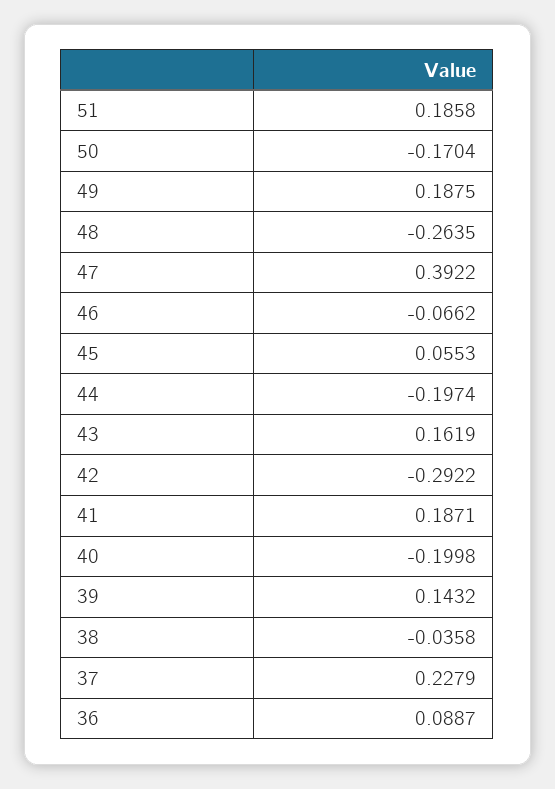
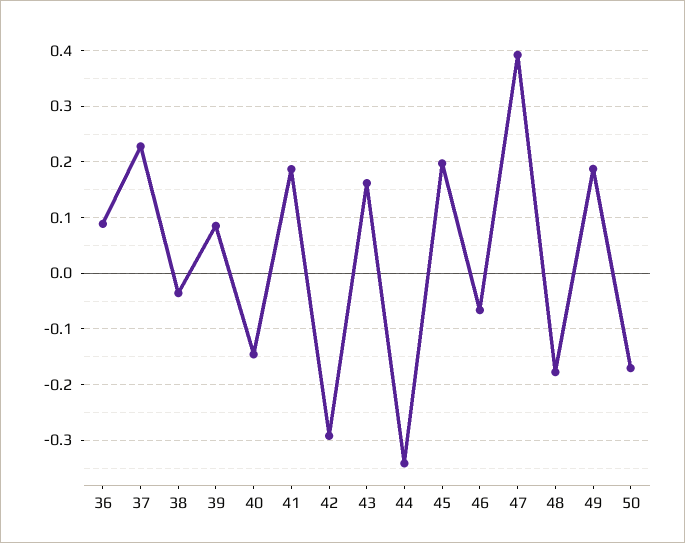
  {
-   "51": 0.1858,
    "50": -0.1704,
    "49": 0.1875,
-   "48": -0.2635,
+   "48": -0.18,
    "47": 0.3922,
    "46": -0.0662,
-   "45": 0.0553,
+   "45": 0.2,
-   "44": -0.1974,
+   "44": -0.34,
    "43": 0.1619,
    "42": -0.2922,
    "41": 0.1871,
-   "40": -0.1998,
+   "40": -0.14,
-   "39": 0.1432,
+   "39": 0.08,
    "38": -0.0358,
    "37": 0.2279,
    "36": 0.0887
  }

